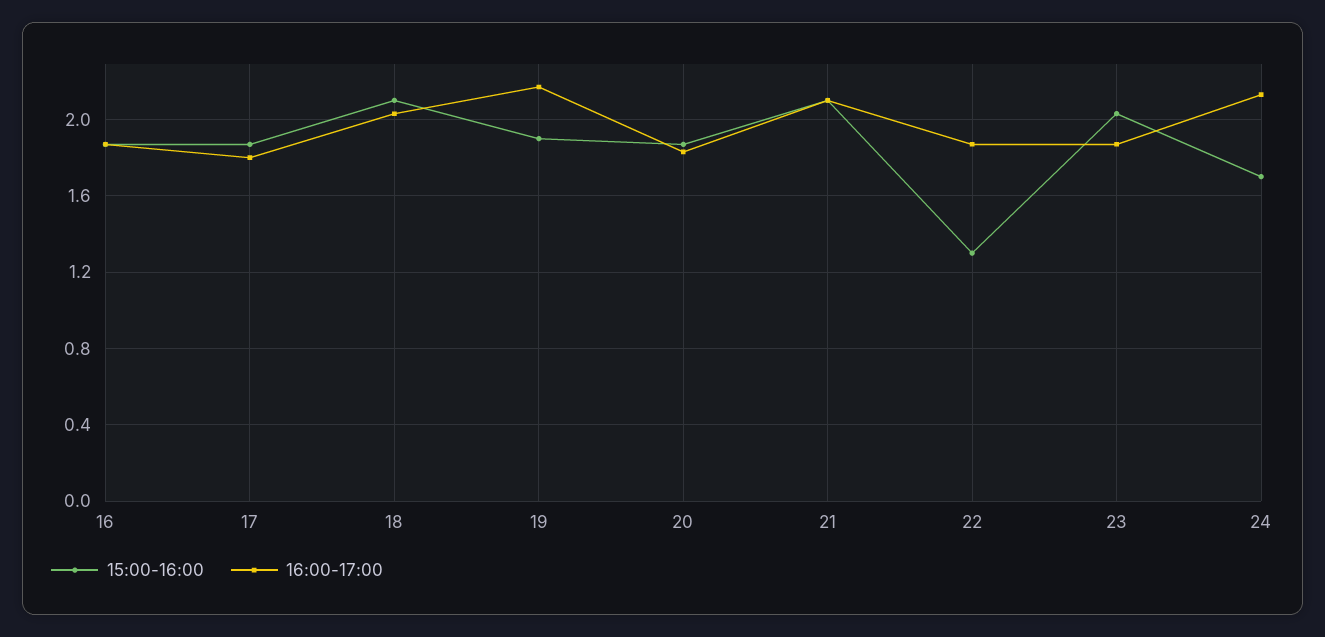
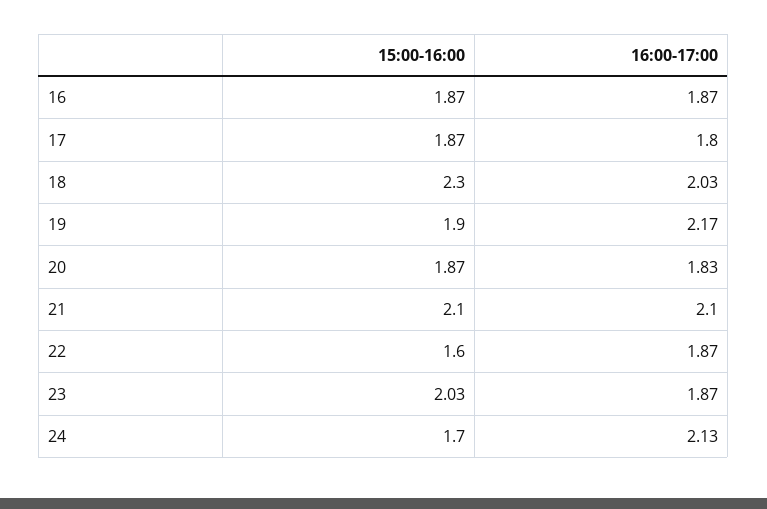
  {
    "15:00-16:00": {
      "16": 1.87,
      "17": 1.87,
-     "18": 2.1,
+     "18": 2.3,
      "19": 1.9,
      "20": 1.87,
      "21": 2.1,
-     "22": 1.3,
+     "22": 1.6,
      "23": 2.03,
      "24": 1.7
    },
    "16:00-17:00": {
      "16": 1.87,
      "17": 1.8,
      "18": 2.03,
      "19": 2.17,
      "20": 1.83,
      "21": 2.1,
      "22": 1.87,
      "23": 1.87,
      "24": 2.13
    }
  }

